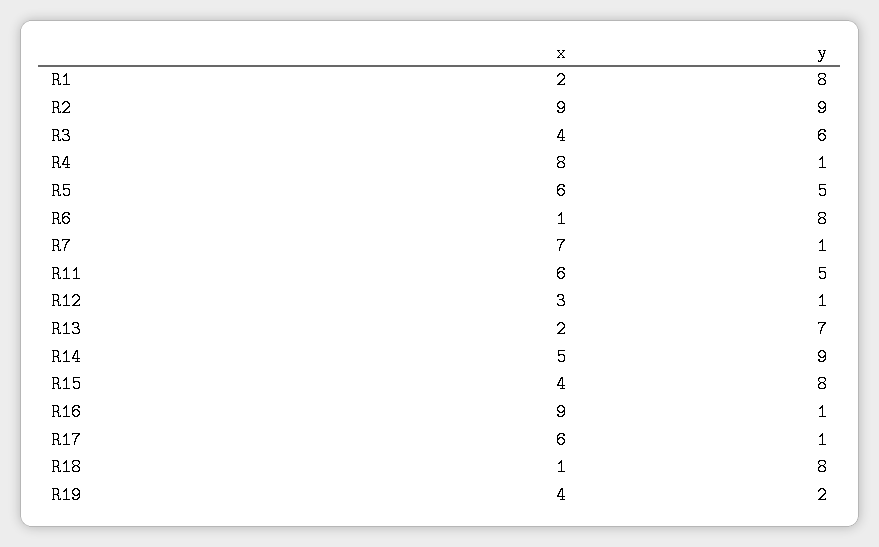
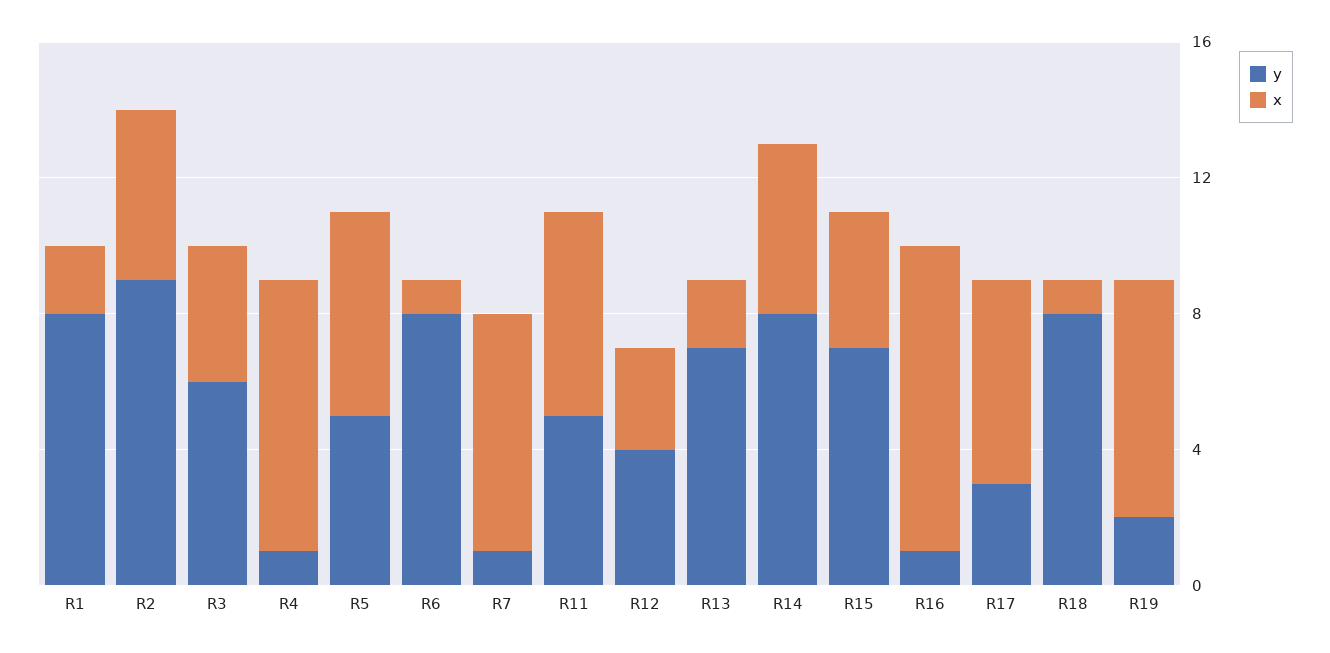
  {
    "x": {
      "R1": 2,
-     "R2": 9,
+     "R2": 5,
      "R3": 4,
      "R4": 8,
      "R5": 6,
      "R6": 1,
      "R7": 7,
      "R11": 6,
      "R12": 3,
      "R13": 2,
      "R14": 5,
      "R15": 4,
      "R16": 9,
      "R17": 6,
      "R18": 1,
-     "R19": 4
+     "R19": 7
    },
    "y": {
      "R1": 8,
      "R2": 9,
      "R3": 6,
      "R4": 1,
      "R5": 5,
      "R6": 8,
      "R7": 1,
      "R11": 5,
-     "R12": 1,
+     "R12": 4,
      "R13": 7,
-     "R14": 9,
+     "R14": 8,
-     "R15": 8,
+     "R15": 7,
      "R16": 1,
-     "R17": 1,
+     "R17": 3,
      "R18": 8,
      "R19": 2
    }
  }

